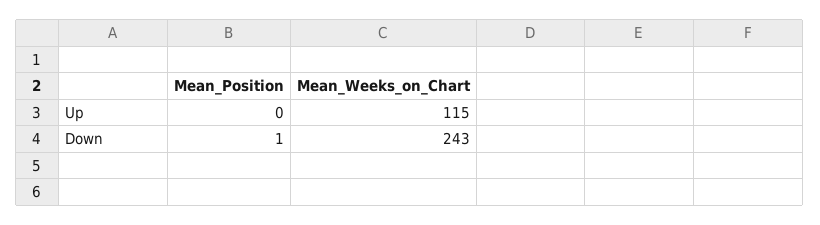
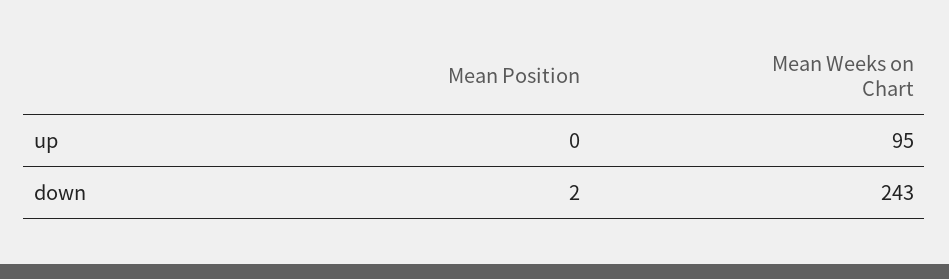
  {
    "Mean_Position": {
      "Up": 0,
-     "Down": 1
+     "Down": 2
    },
    "Mean_Weeks_on_Chart": {
-     "Up": 115,
+     "Up": 95,
      "Down": 243
    }
  }

